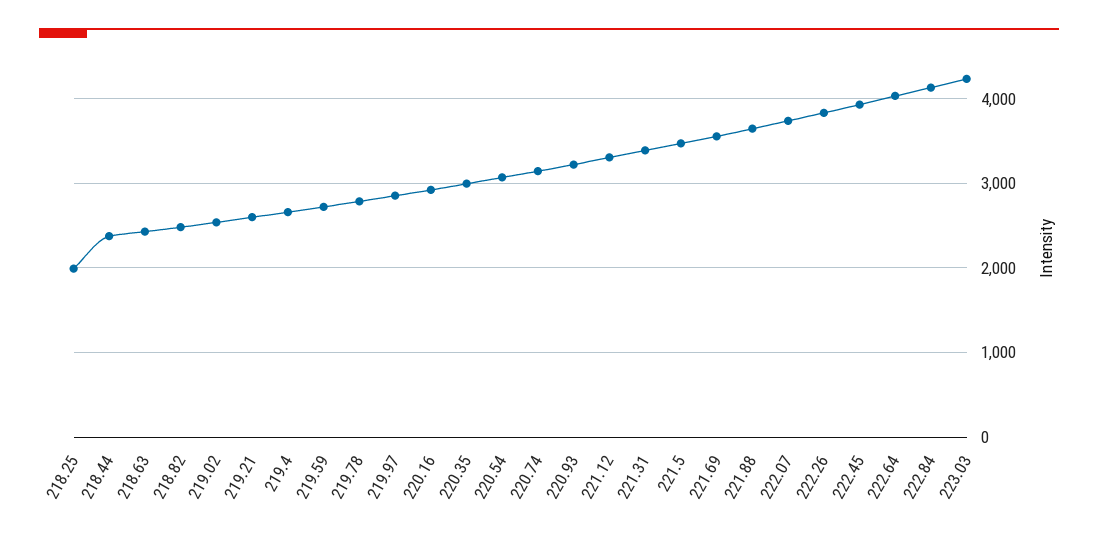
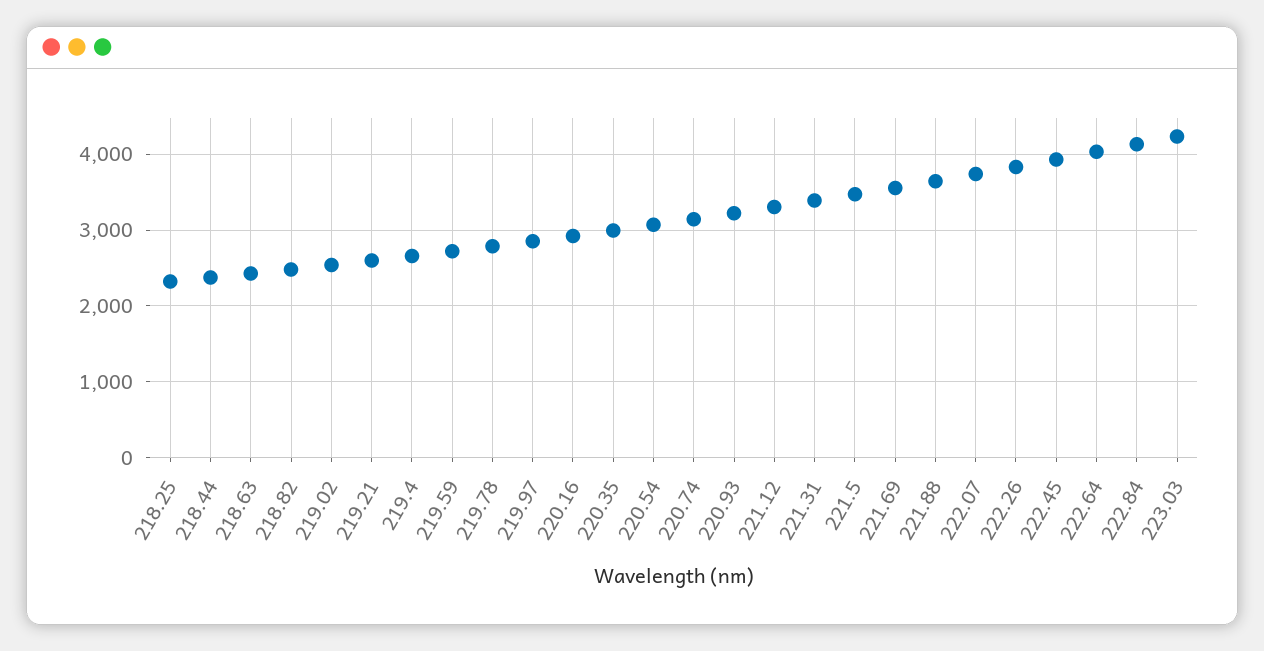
  {
-   "218.25": 2000,
+   "218.25": 2300,
    "218.44": 2400,
    "218.63": 2400,
    "218.82": 2500,
    "219.02": 2500,
    "219.21": 2600,
    "219.4": 2700,
    "219.59": 2700,
    "219.78": 2800,
    "219.97": 2900,
    "220.16": 2900,
    "220.35": 3000,
    "220.54": 3100,
    "220.74": 3100,
    "220.93": 3200,
    "221.12": 3300,
    "221.31": 3400,
    "221.5": 3500,
    "221.69": 3600,
    "221.88": 3600,
    "222.07": 3700,
    "222.26": 3800,
    "222.45": 3900,
    "222.64": 4000,
    "222.84": 4100,
    "223.03": 4200
  }

